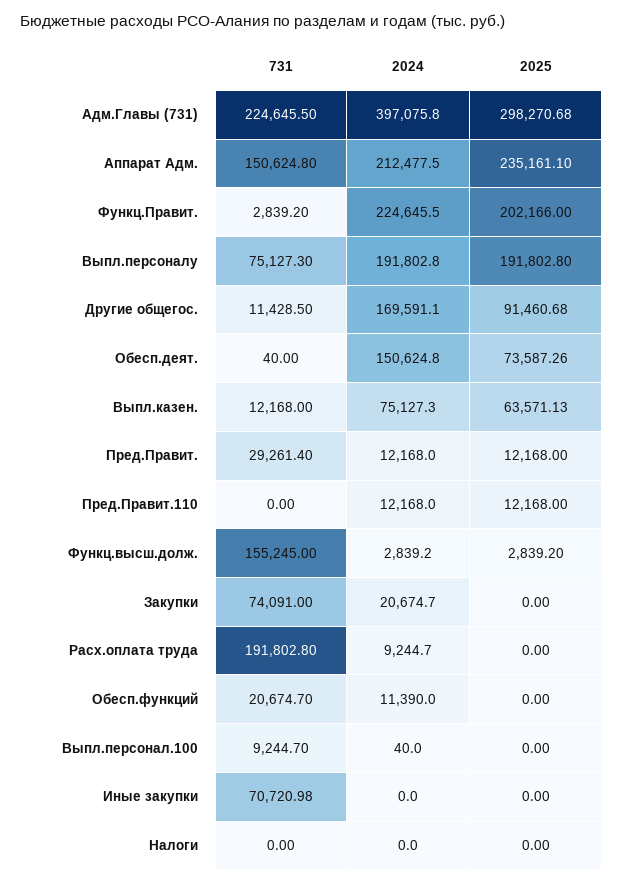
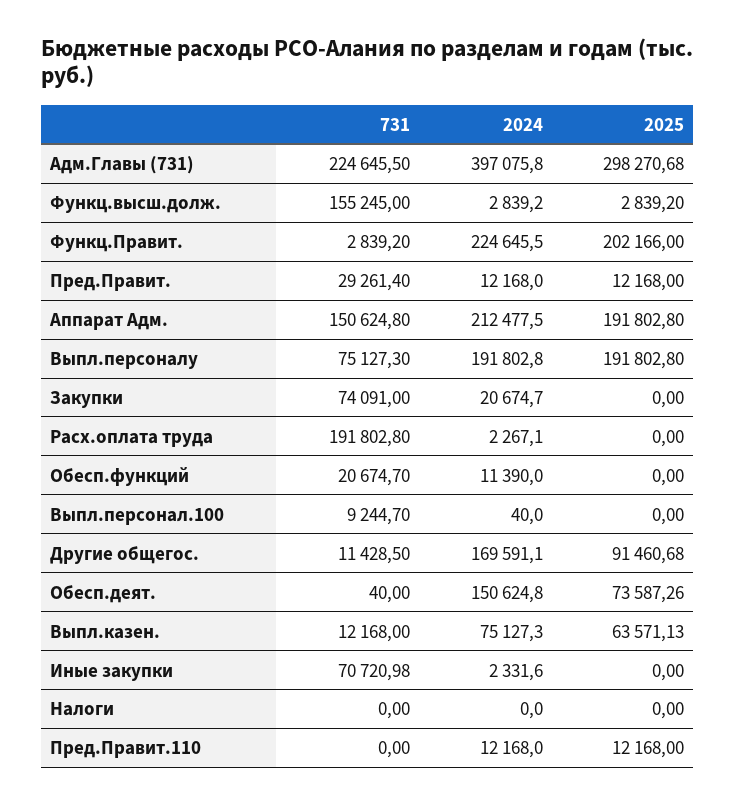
  {
    "731": {
      "Адм.Главы (731)": 224645.5,
      "Аппарат Адм.": 150624.8,
      "Функц.Правит.": 2839.2,
      "Выпл.персоналу": 75127.3,
      "Другие общегос.": 11428.5,
      "Обесп.деят.": 40,
      "Выпл.казен.": 12168,
      "Пред.Правит.": 29261.4,
      "Пред.Правит.110": 0,
      "Функц.высш.долж.": 155245,
      "Закупки": 74091,
      "Расх.оплата труда": 191802.8,
      "Обесп.функций": 20674.7,
      "Выпл.персонал.100": 9244.7,
      "Иные закупки": 70720.98,
      "Налоги": 0
    },
    "2024": {
      "Адм.Главы (731)": 397075.8,
      "Аппарат Адм.": 212477.5,
      "Функц.Правит.": 224645.5,
      "Выпл.персоналу": 191802.8,
      "Другие общегос.": 169591.1,
      "Обесп.деят.": 150624.8,
      "Выпл.казен.": 75127.3,
      "Пред.Правит.": 12168,
      "Пред.Правит.110": 12168,
      "Функц.высш.долж.": 2839.2,
      "Закупки": 20674.7,
-     "Расх.оплата труда": 9244.7,
+     "Расх.оплата труда": 2267.1,
      "Обесп.функций": 11390,
      "Выпл.персонал.100": 40,
-     "Иные закупки": 0,
+     "Иные закупки": 2331.6,
      "Налоги": 0
    },
    "2025": {
      "Адм.Главы (731)": 298270.68,
-     "Аппарат Адм.": 235161.1,
+     "Аппарат Адм.": 191802.8,
      "Функц.Правит.": 202166,
      "Выпл.персоналу": 191802.8,
      "Другие общегос.": 91460.68,
      "Обесп.деят.": 73587.26,
      "Выпл.казен.": 63571.13,
      "Пред.Правит.": 12168,
      "Пред.Правит.110": 12168,
      "Функц.высш.долж.": 2839.2,
      "Закупки": 0,
      "Расх.оплата труда": 0,
      "Обесп.функций": 0,
      "Выпл.персонал.100": 0,
      "Иные закупки": 0,
      "Налоги": 0
    }
  }

